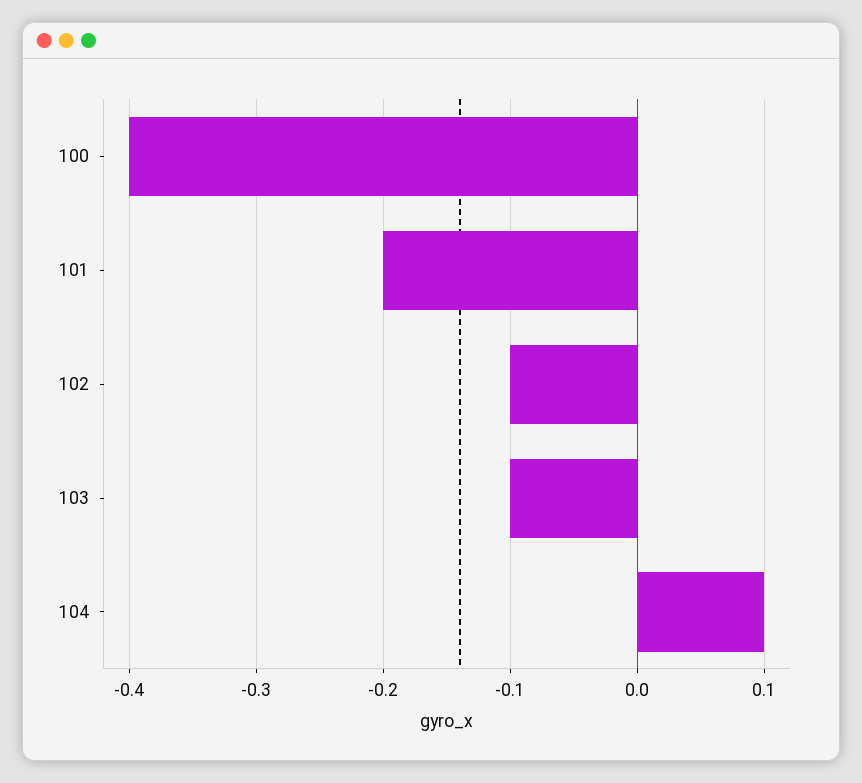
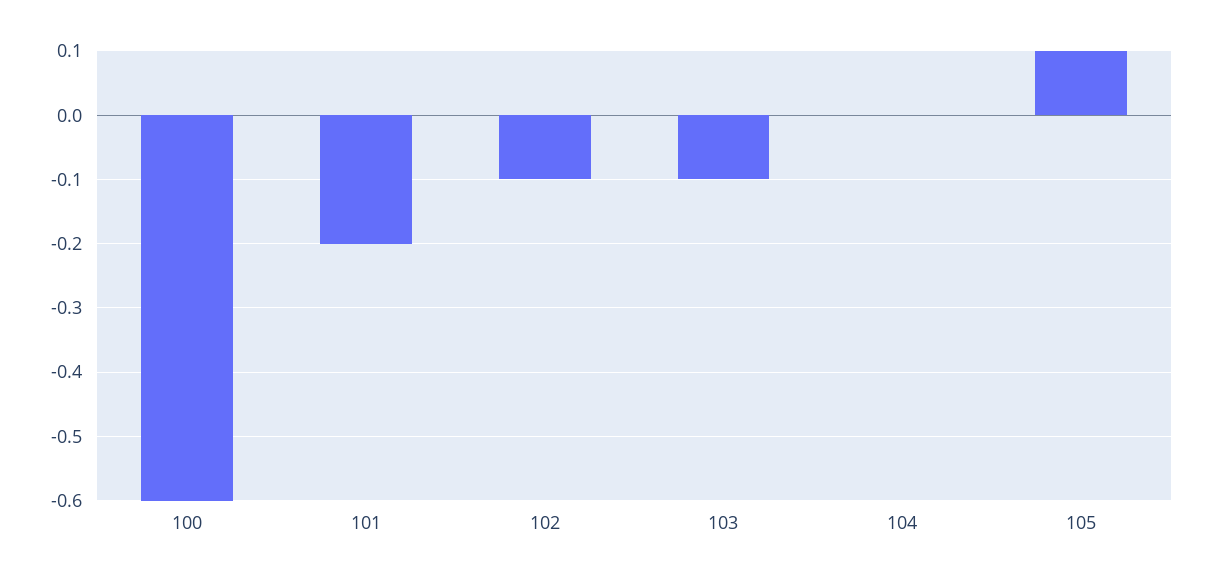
  {
-   "100": -0.4,
+   "100": -0.6,
    "101": -0.2,
    "102": -0.1,
    "103": -0.1,
-   "104": 0.1
+   "104": 0,
+   "105": 0.1
  }

